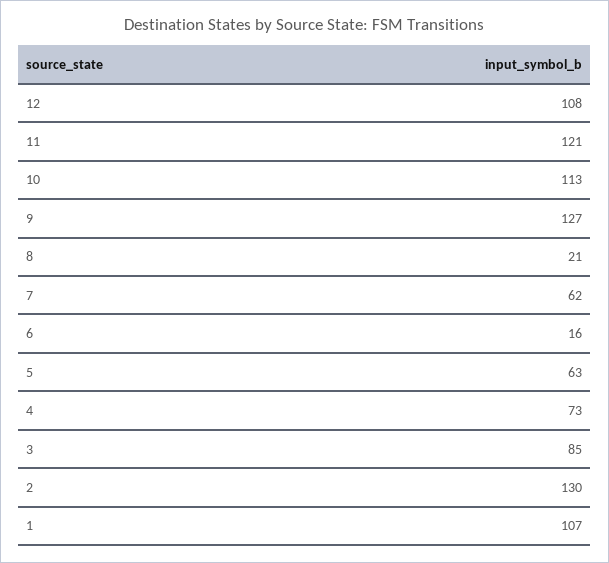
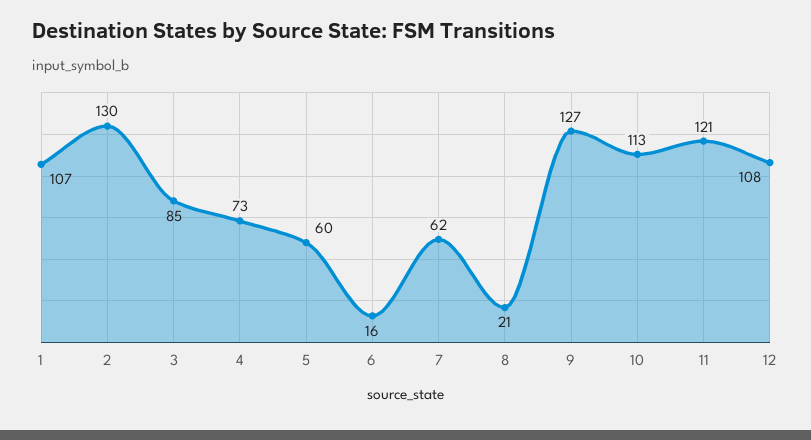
  {
    "12": 108,
    "11": 121,
    "10": 113,
    "9": 127,
    "8": 21,
    "7": 62,
    "6": 16,
-   "5": 63,
+   "5": 60,
    "4": 73,
    "3": 85,
    "2": 130,
    "1": 107
  }

